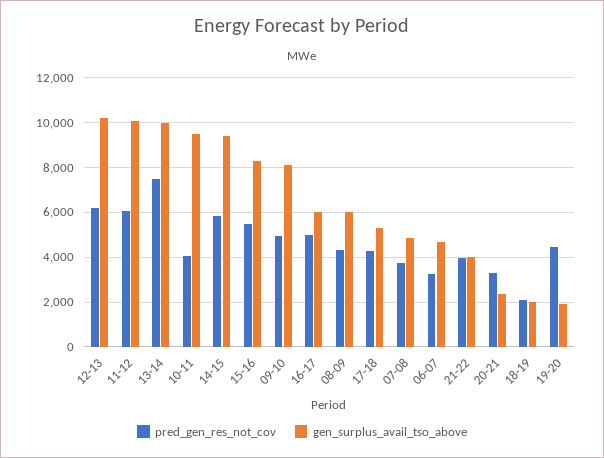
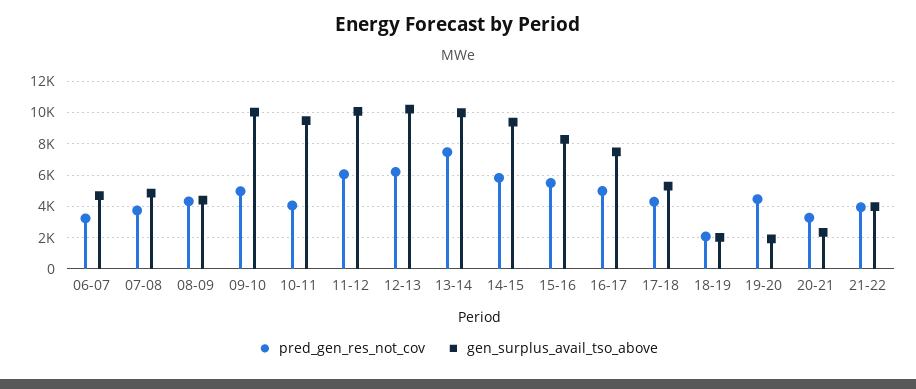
  {
    "pred_gen_res_not_cov": {
      "12-13": 6000,
      "11-12": 6000,
      "13-14": 7500,
      "10-11": 4000,
      "14-15": 6000,
      "15-16": 5500,
      "09-10": 5000,
      "16-17": 5000,
      "08-09": 4500,
      "17-18": 4500,
      "07-08": 3500,
      "06-07": 3000,
      "21-22": 4000,
      "20-21": 3500,
      "18-19": 2000,
      "19-20": 4500
    },
    "gen_surplus_avail_tso_above": {
      "12-13": 10000,
      "11-12": 10000,
      "13-14": 10000,
      "10-11": 9500,
      "14-15": 9500,
      "15-16": 8500,
-     "09-10": 8000,
+     "09-10": 10000,
-     "16-17": 6000,
+     "16-17": 7500,
-     "08-09": 6000,
+     "08-09": 4500,
      "17-18": 5500,
      "07-08": 5000,
      "06-07": 4500,
      "21-22": 4000,
      "20-21": 2500,
      "18-19": 2000,
      "19-20": 2000
    }
  }

